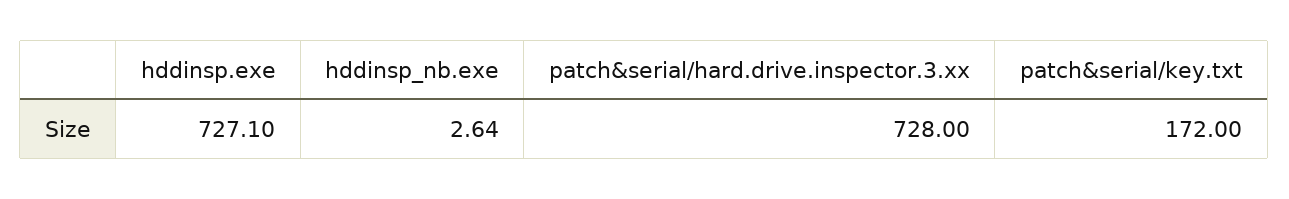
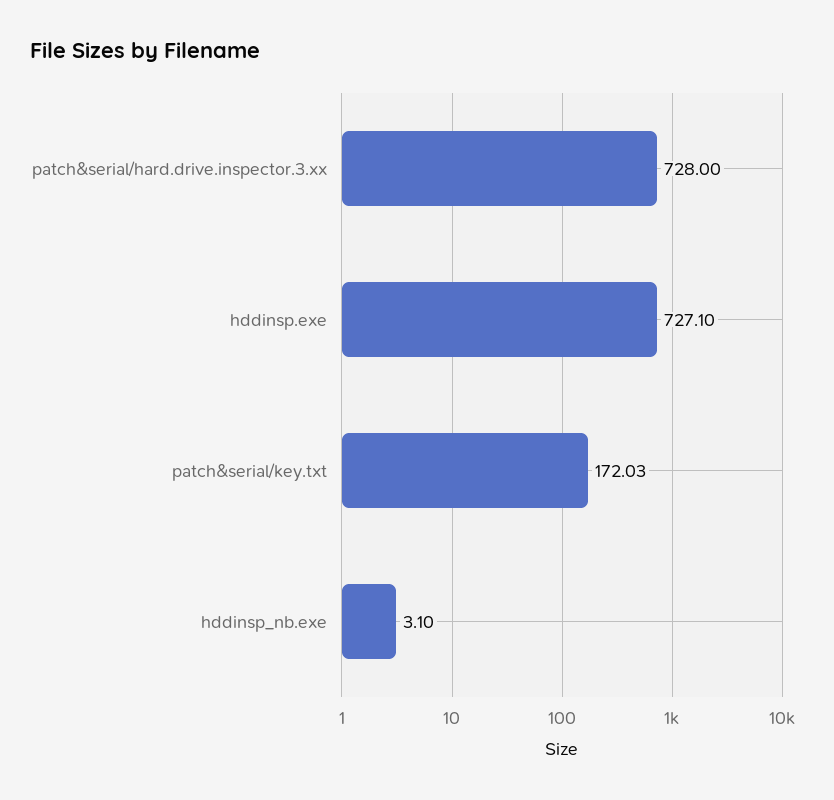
  {
    "hddinsp.exe": 727.1,
-   "hddinsp_nb.exe": 2.64,
+   "hddinsp_nb.exe": 3.1,
    "patch&serial/hard.drive.inspector.3.xx": 728,
-   "patch&serial/key.txt": 172
+   "patch&serial/key.txt": 172.03
  }

